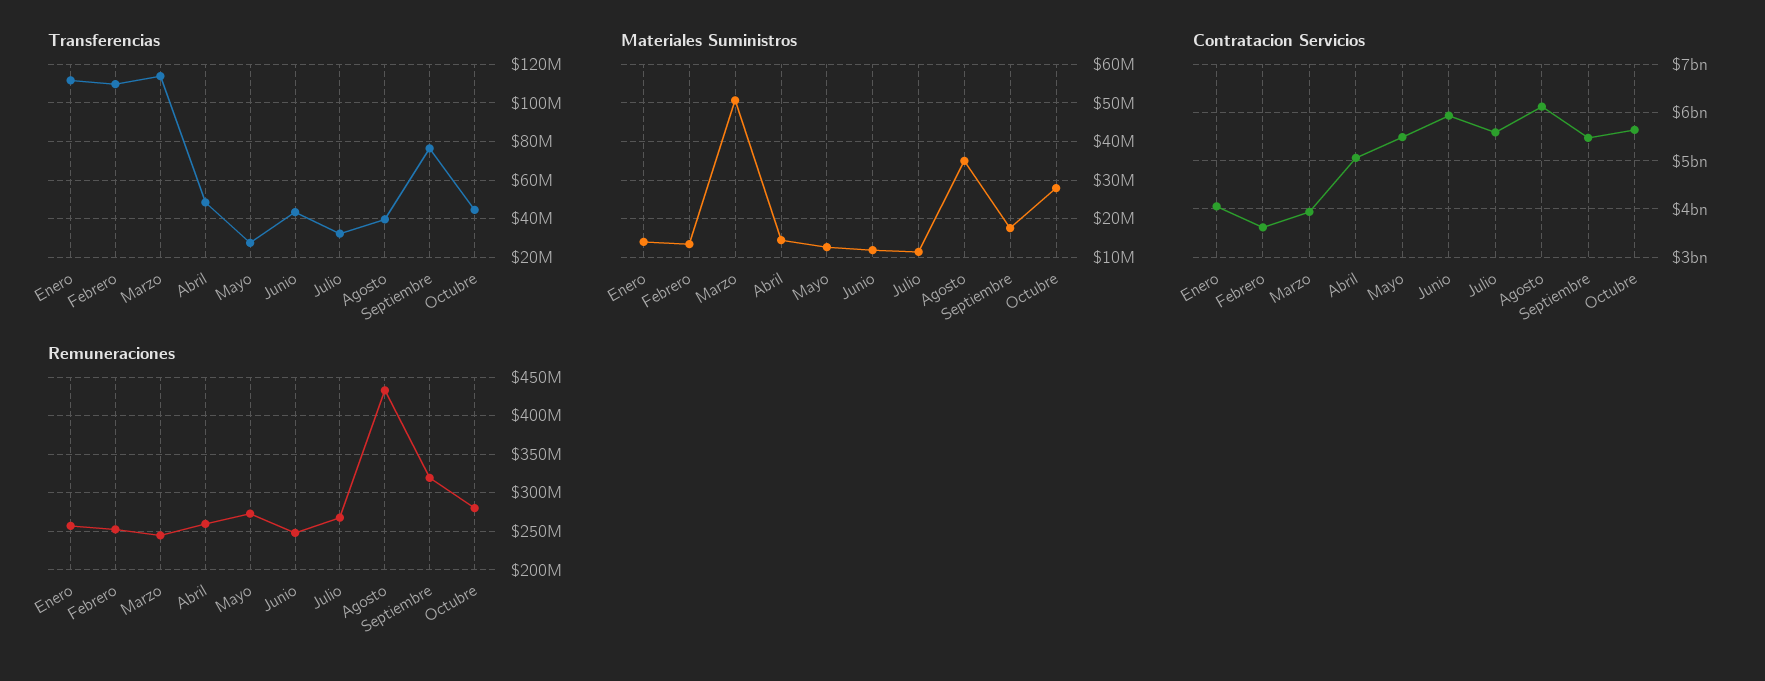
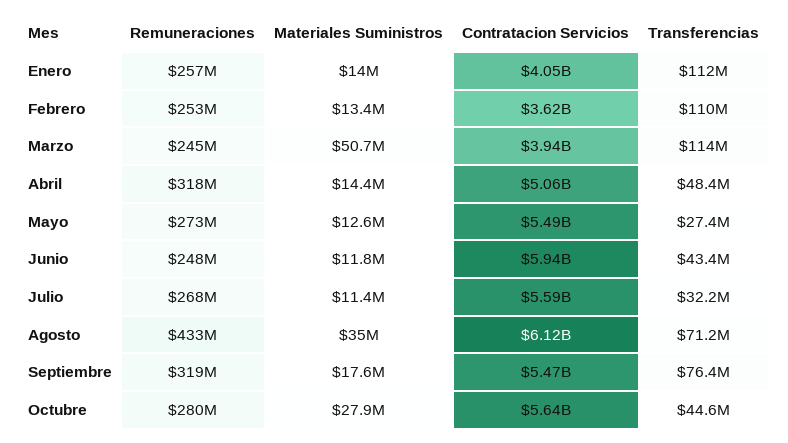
  {
    "Transferencias": {
      "Enero": 112000000,
      "Febrero": 110000000,
      "Marzo": 114000000,
      "Abril": 48400000,
      "Mayo": 27400000,
      "Junio": 43400000,
      "Julio": 32200000,
-     "Agosto": 40000000,
+     "Agosto": 71200000,
      "Septiembre": 76400000,
      "Octubre": 44600000
    },
    "Materiales Suministros": {
      "Enero": 14000000,
      "Febrero": 13400000,
      "Marzo": 50700000,
      "Abril": 14400000,
      "Mayo": 12600000,
      "Junio": 11800000,
      "Julio": 11400000,
      "Agosto": 35000000,
      "Septiembre": 17600000,
      "Octubre": 27900000
    },
    "Contratacion Servicios": {
      "Enero": 4050000000,
      "Febrero": 3620000000,
      "Marzo": 3940000000,
      "Abril": 5060000000,
      "Mayo": 5490000000,
      "Junio": 5940000000,
      "Julio": 5590000000,
      "Agosto": 6120000000,
      "Septiembre": 5470000000,
      "Octubre": 5640000000
    },
    "Remuneraciones": {
      "Enero": 257000000,
      "Febrero": 253000000,
      "Marzo": 245000000,
-     "Abril": 260000000,
+     "Abril": 318000000,
      "Mayo": 273000000,
      "Junio": 248000000,
      "Julio": 268000000,
      "Agosto": 433000000,
      "Septiembre": 319000000,
      "Octubre": 280000000
    }
  }

